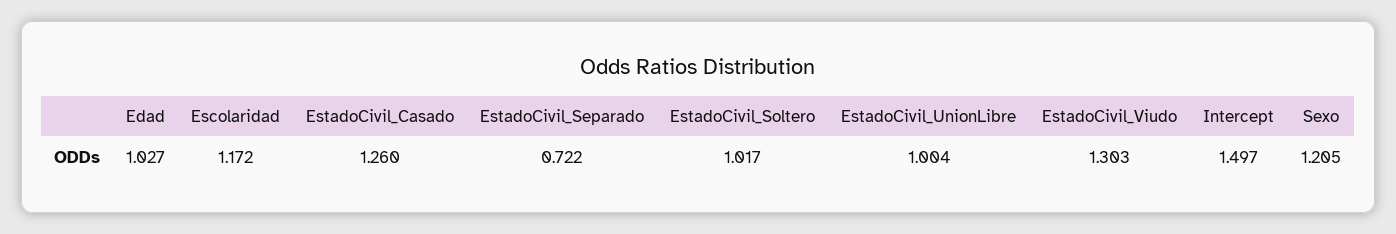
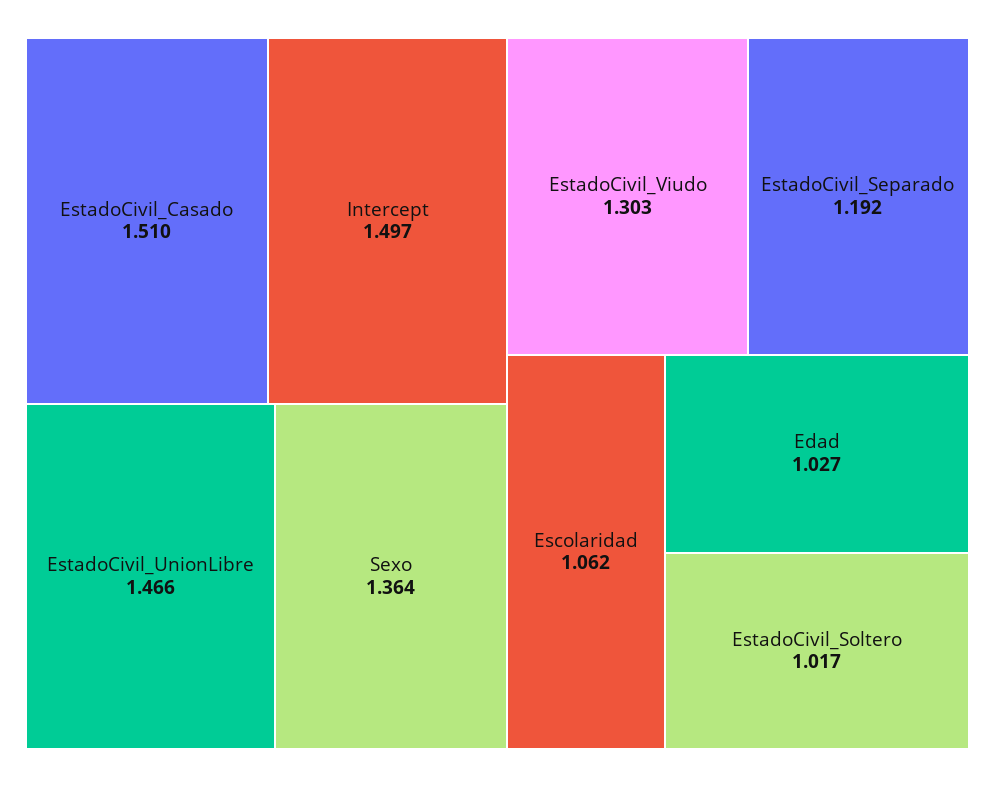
  {
    "Edad": 1.027,
-   "Escolaridad": 1.172,
+   "Escolaridad": 1.062,
-   "EstadoCivil_Casado": 1.26,
+   "EstadoCivil_Casado": 1.51,
-   "EstadoCivil_Separado": 0.722,
+   "EstadoCivil_Separado": 1.192,
    "EstadoCivil_Soltero": 1.017,
-   "EstadoCivil_UnionLibre": 1.004,
+   "EstadoCivil_UnionLibre": 1.466,
    "EstadoCivil_Viudo": 1.303,
    "Intercept": 1.497,
-   "Sexo": 1.205
+   "Sexo": 1.364
  }

